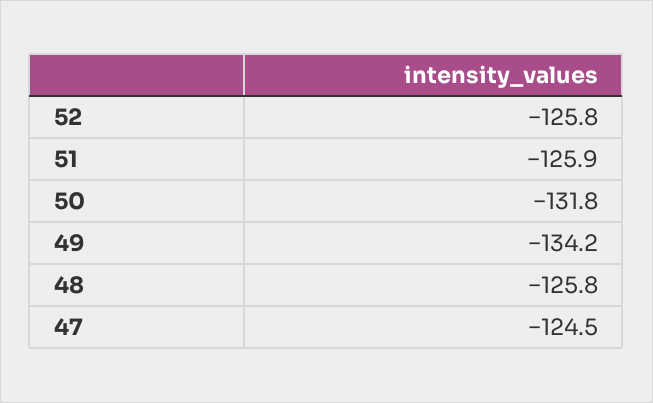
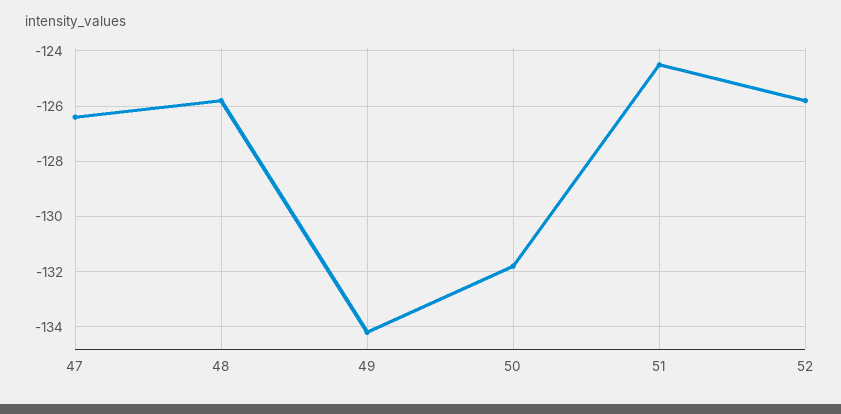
  {
    "52": -125.8,
-   "51": -125.9,
+   "51": -124.5,
    "50": -131.8,
    "49": -134.2,
    "48": -125.8,
-   "47": -124.5
+   "47": -126.5
  }

